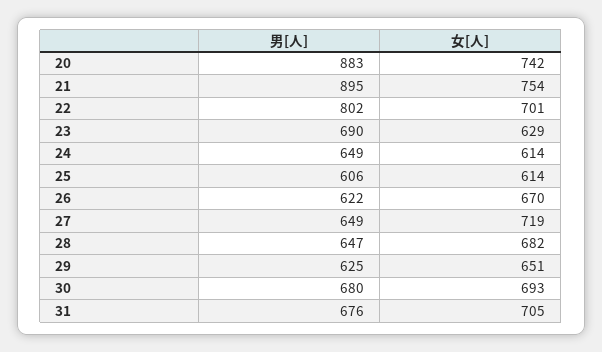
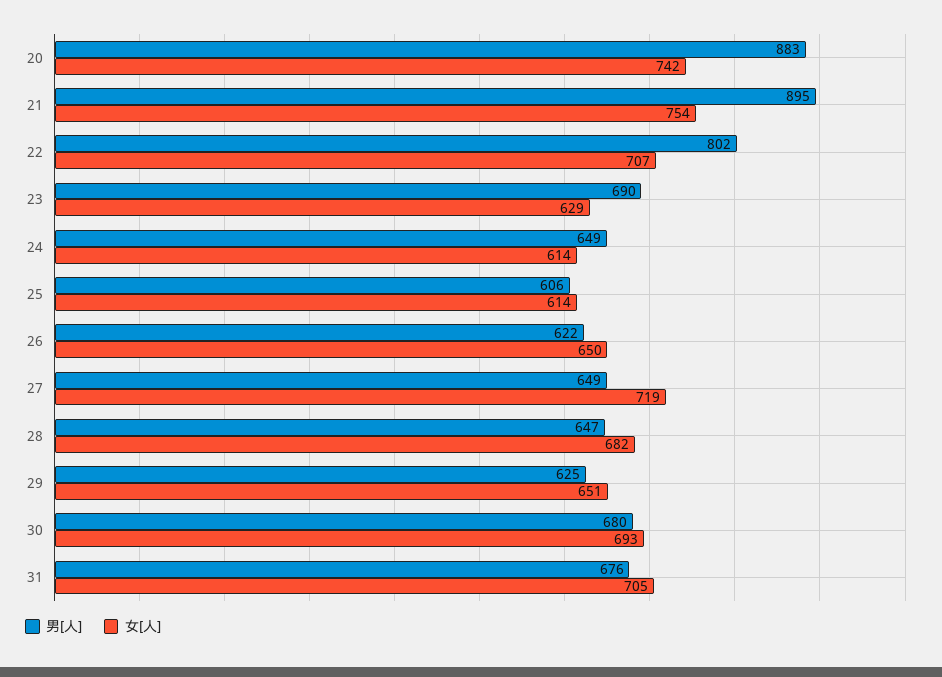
  {
    "男[人]": {
      "20": 883,
      "21": 895,
      "22": 802,
      "23": 690,
      "24": 649,
      "25": 606,
      "26": 622,
      "27": 649,
      "28": 647,
      "29": 625,
      "30": 680,
      "31": 676
    },
    "女[人]": {
      "20": 742,
      "21": 754,
-     "22": 701,
+     "22": 707,
      "23": 629,
      "24": 614,
      "25": 614,
-     "26": 670,
+     "26": 650,
      "27": 719,
      "28": 682,
      "29": 651,
      "30": 693,
      "31": 705
    }
  }

